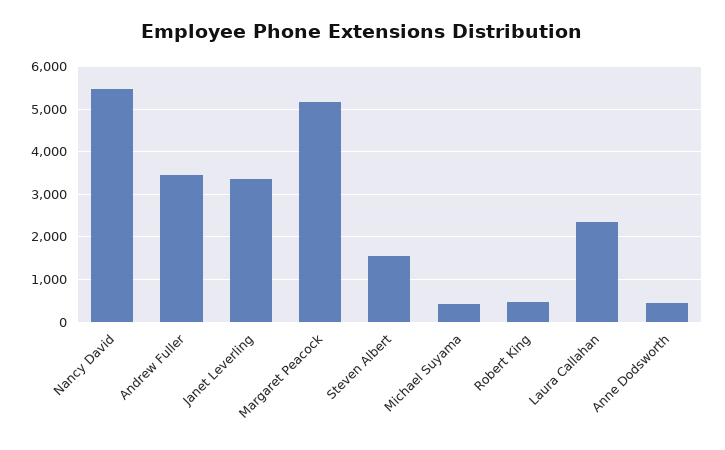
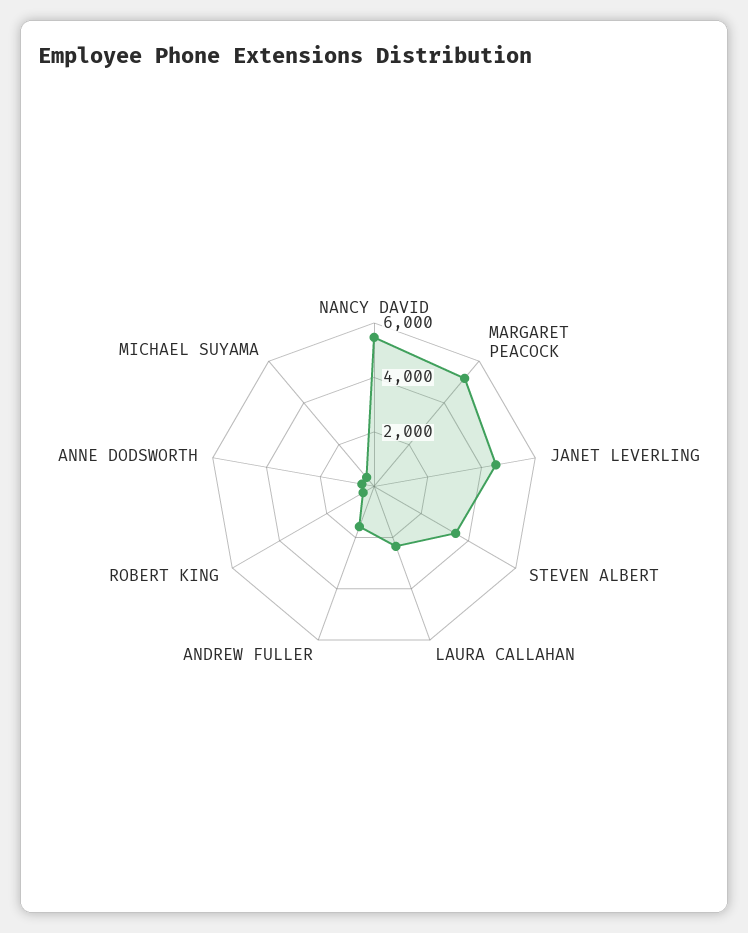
  {
    "Nancy David": 5400,
-   "Andrew Fuller": 3400,
+   "Andrew Fuller": 1500,
-   "Janet Leverling": 3400,
+   "Janet Leverling": 4500,
    "Margaret Peacock": 5200,
-   "Steven Albert": 1600,
+   "Steven Albert": 3500,
    "Michael Suyama": 400,
    "Robert King": 400,
    "Laura Callahan": 2400,
    "Anne Dodsworth": 400
  }

